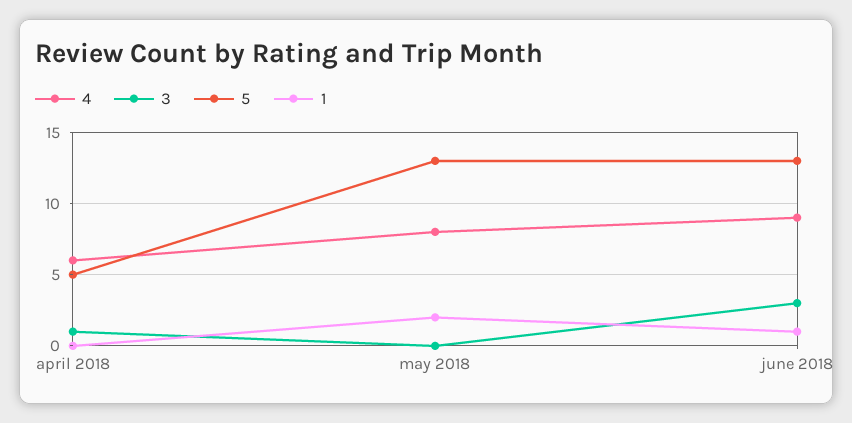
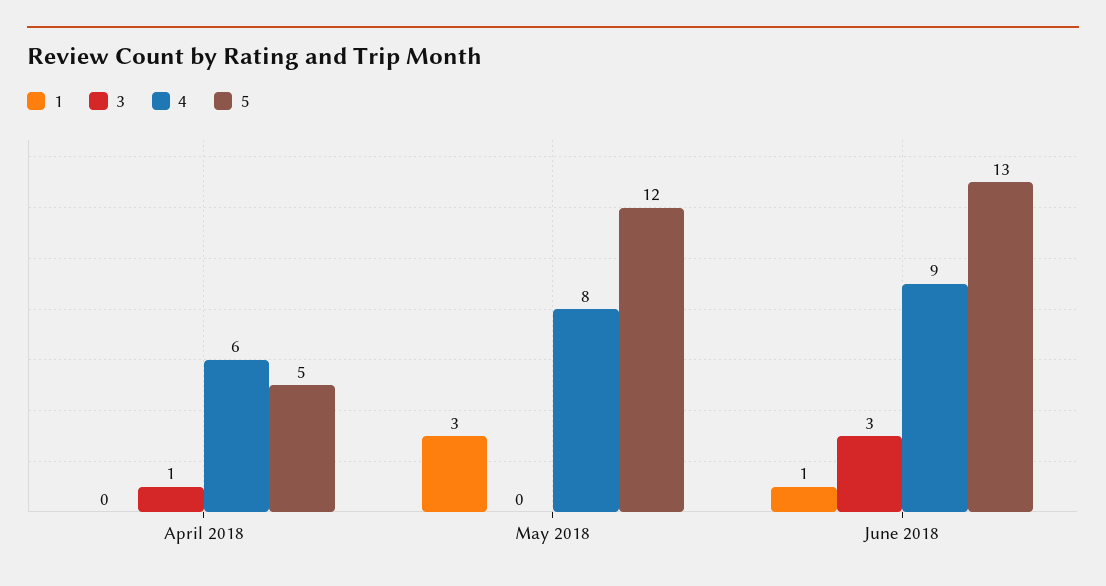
  {
    "4": {
      "april 2018": 6,
      "may 2018": 8,
      "june 2018": 9
    },
    "3": {
      "april 2018": 1,
      "may 2018": 0,
      "june 2018": 3
    },
    "5": {
      "april 2018": 5,
-     "may 2018": 13,
+     "may 2018": 12,
      "june 2018": 13
    },
    "1": {
      "april 2018": 0,
-     "may 2018": 2,
+     "may 2018": 3,
      "june 2018": 1
    }
  }

